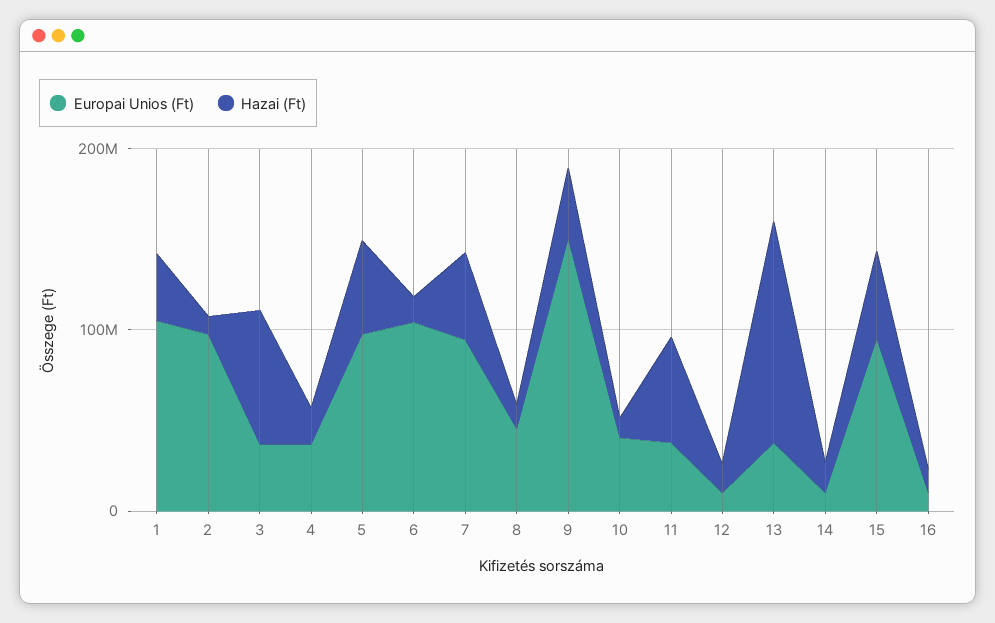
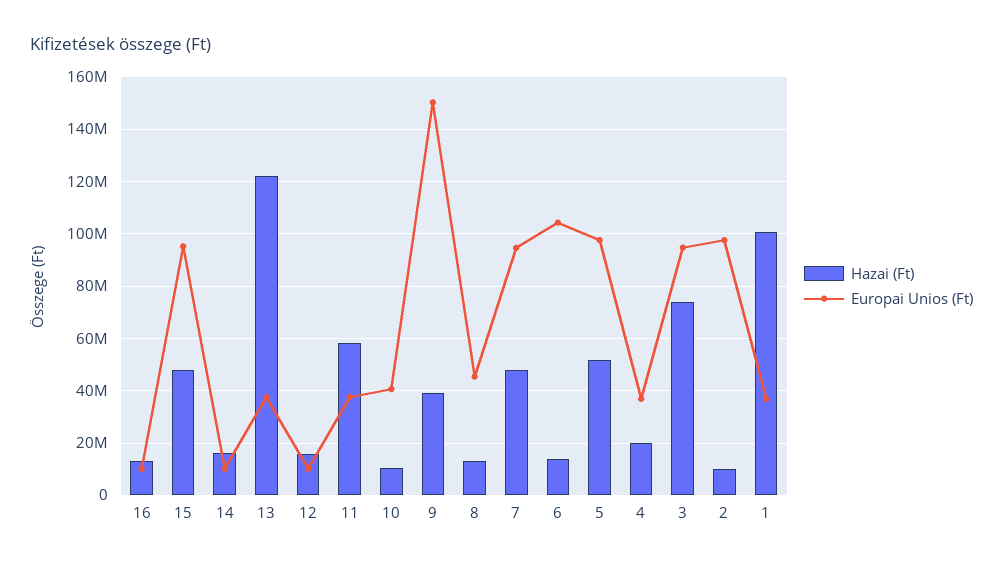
  {
    "Europai Unios (Ft)": {
-     "1": 100000000,
+     "1": 37500000,
      "2": 97500000,
-     "3": 40000000,
+     "3": 95000000,
      "4": 37500000,
      "5": 97500000,
      "6": 105000000,
      "7": 95000000,
      "8": 45000000,
      "9": 150000000,
      "10": 40000000,
      "11": 37500000,
      "12": 10000000,
      "13": 37500000,
      "14": 10000000,
      "15": 95000000,
      "16": 10000000
    },
    "Hazai (Ft)": {
-     "1": 40000000,
+     "1": 100000000,
      "2": 10000000,
      "3": 75000000,
      "4": 20000000,
      "5": 52500000,
      "6": 15000000,
      "7": 47500000,
      "8": 12500000,
      "9": 40000000,
      "10": 10000000,
      "11": 57500000,
      "12": 15000000,
      "13": 122500000,
      "14": 17500000,
      "15": 47500000,
      "16": 12500000
    }
  }

